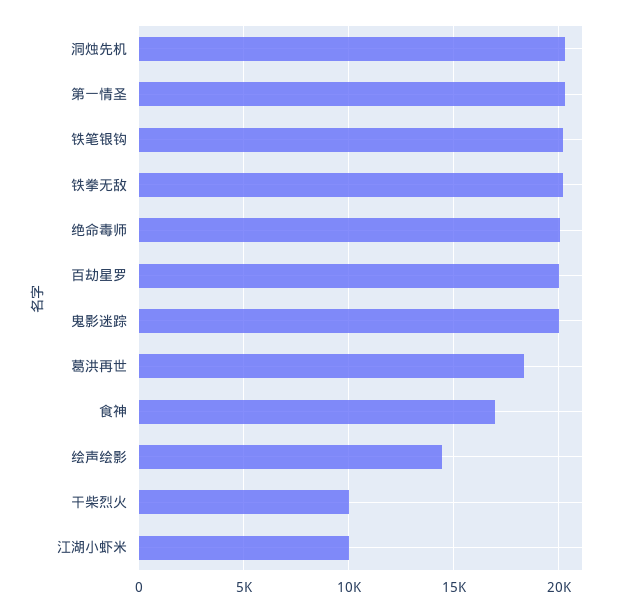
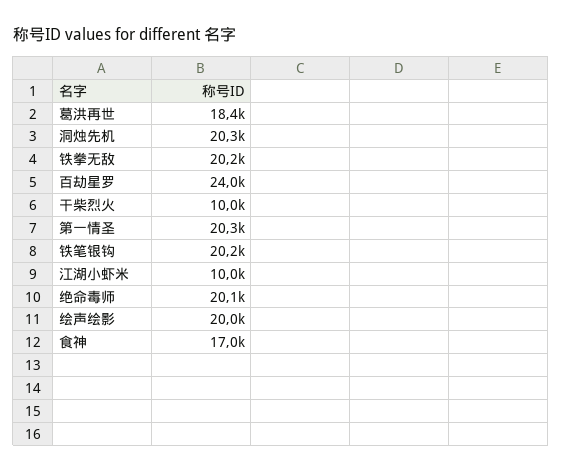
  {
    "洞烛先机": 20300,
    "第一情圣": 20300,
    "铁笔银钩": 20200,
    "铁拳无敌": 20200,
    "绝命毒师": 20100,
-   "百劫星罗": 20000,
+   "百劫星罗": 24000,
-   "鬼影迷踪": 20000,
    "葛洪再世": 18400,
    "食神": 17000,
-   "绘声绘影": 14500,
+   "绘声绘影": 20000,
    "干柴烈火": 10000,
    "江湖小虾米": 10000
  }

